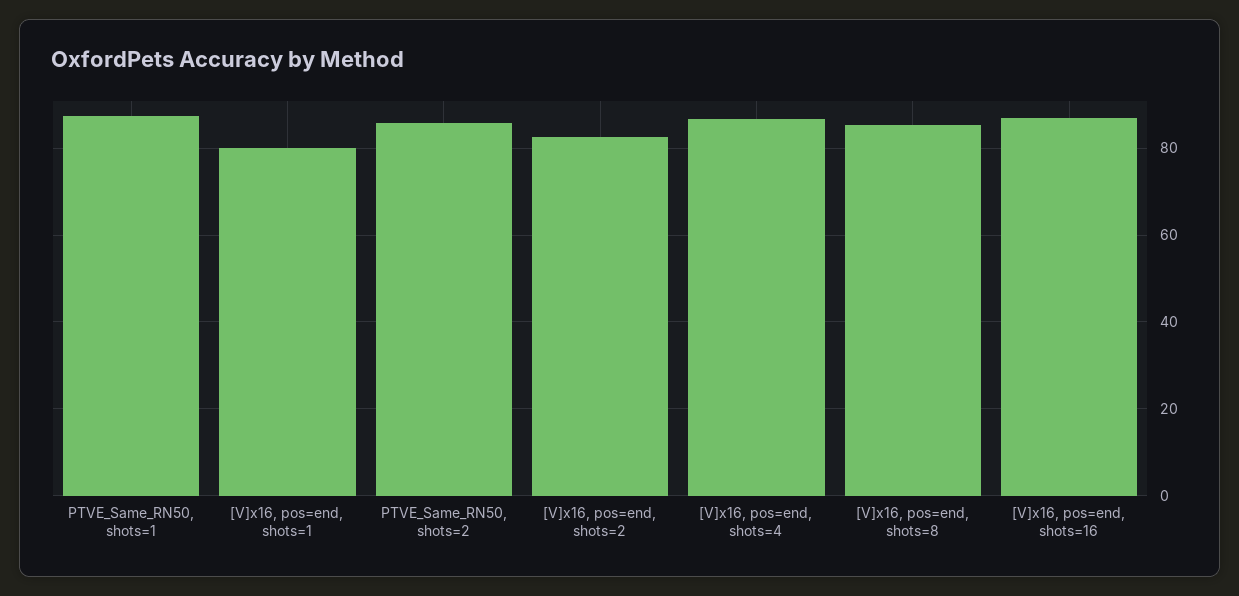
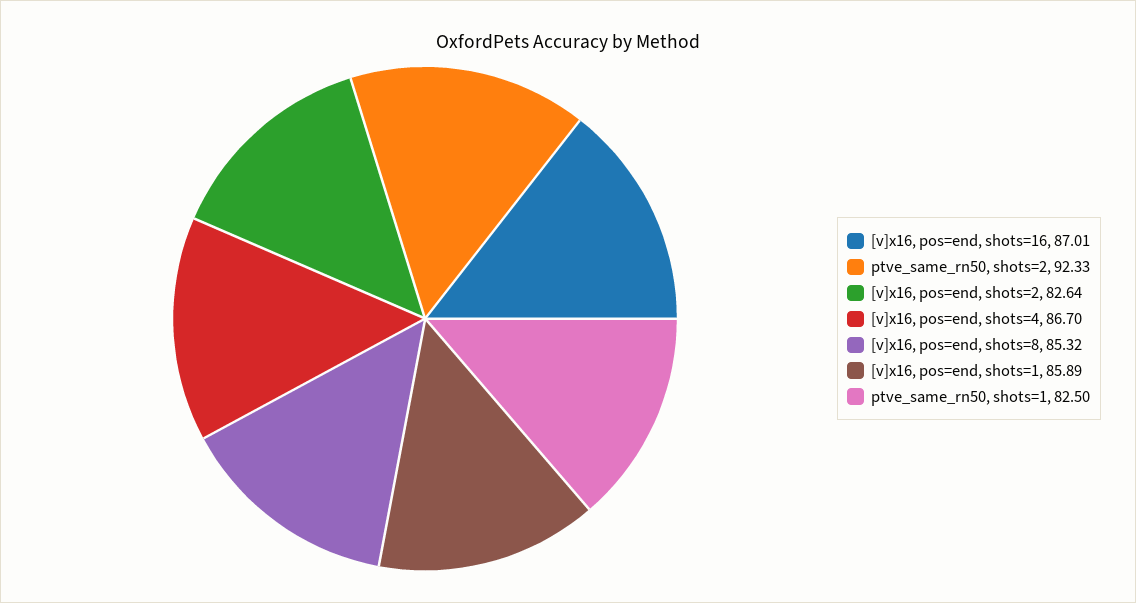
  {
-   "PTVE_Same_RN50, shots=1": 88,
+   "PTVE_Same_RN50, shots=1": 82.5,
-   "[V]x16, pos=end, shots=1": 80,
+   "[V]x16, pos=end, shots=1": 85.89,
-   "PTVE_Same_RN50, shots=2": 86,
+   "PTVE_Same_RN50, shots=2": 92.33,
    "[V]x16, pos=end, shots=2": 82.64,
    "[V]x16, pos=end, shots=4": 86.7,
    "[V]x16, pos=end, shots=8": 85.32,
    "[V]x16, pos=end, shots=16": 87.01
  }

